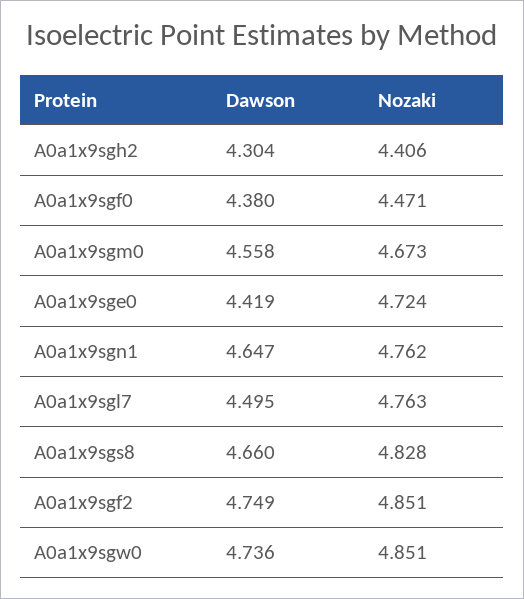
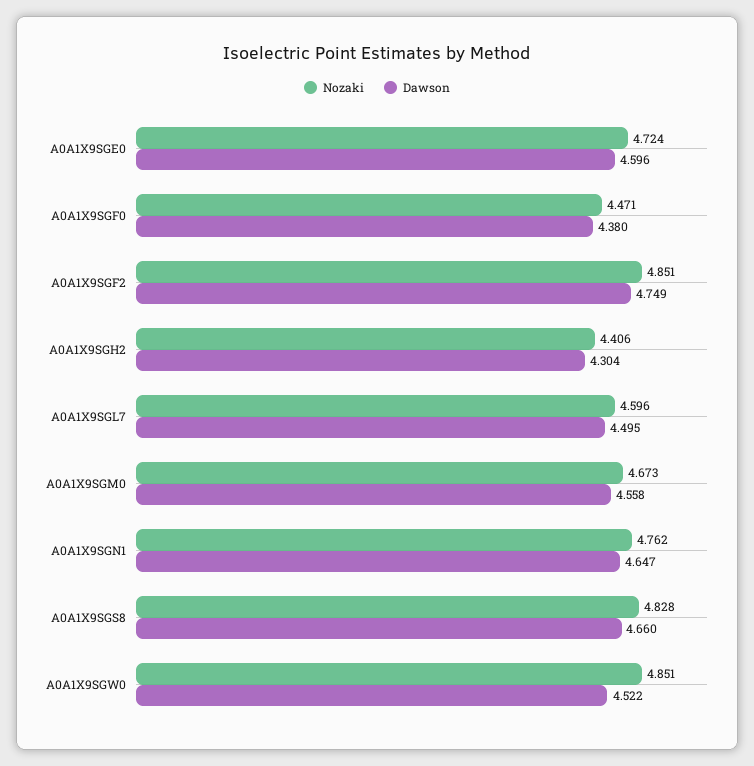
  {
    "Dawson": {
      "A0a1x9sgh2": 4.304,
      "A0a1x9sgf0": 4.38,
      "A0a1x9sgm0": 4.558,
-     "A0a1x9sge0": 4.419,
+     "A0a1x9sge0": 4.596,
      "A0a1x9sgn1": 4.647,
      "A0a1x9sgl7": 4.495,
      "A0a1x9sgs8": 4.66,
      "A0a1x9sgf2": 4.749,
-     "A0a1x9sgw0": 4.736
+     "A0a1x9sgw0": 4.522
    },
    "Nozaki": {
      "A0a1x9sgh2": 4.406,
      "A0a1x9sgf0": 4.471,
      "A0a1x9sgm0": 4.673,
      "A0a1x9sge0": 4.724,
      "A0a1x9sgn1": 4.762,
-     "A0a1x9sgl7": 4.763,
+     "A0a1x9sgl7": 4.596,
      "A0a1x9sgs8": 4.828,
      "A0a1x9sgf2": 4.851,
      "A0a1x9sgw0": 4.851
    }
  }

